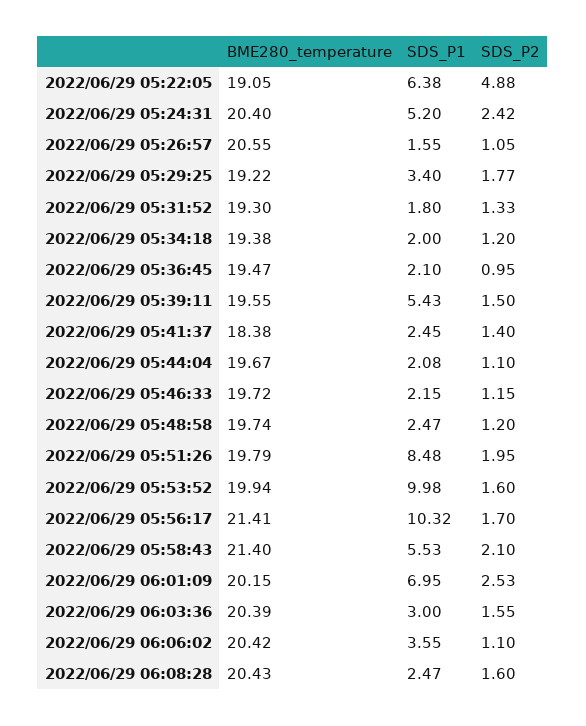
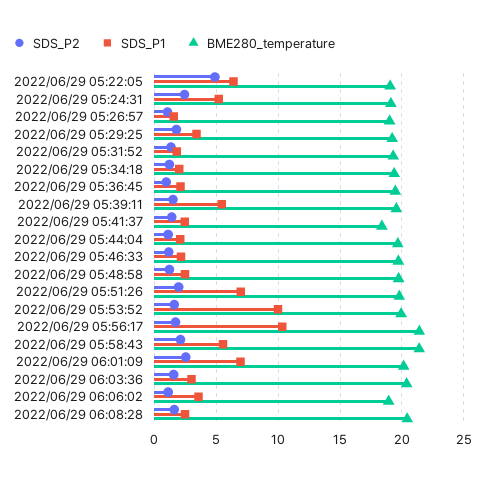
  {
    "BME280_temperature": {
      "2022/06/29 05:22:05": 19.05,
-     "2022/06/29 05:24:31": 20.4,
+     "2022/06/29 05:24:31": 19,
-     "2022/06/29 05:26:57": 20.55,
+     "2022/06/29 05:26:57": 19,
      "2022/06/29 05:29:25": 19.22,
      "2022/06/29 05:31:52": 19.3,
      "2022/06/29 05:34:18": 19.38,
      "2022/06/29 05:36:45": 19.47,
      "2022/06/29 05:39:11": 19.55,
      "2022/06/29 05:41:37": 18.38,
      "2022/06/29 05:44:04": 19.67,
      "2022/06/29 05:46:33": 19.72,
      "2022/06/29 05:48:58": 19.74,
      "2022/06/29 05:51:26": 19.79,
      "2022/06/29 05:53:52": 19.94,
      "2022/06/29 05:56:17": 21.41,
      "2022/06/29 05:58:43": 21.4,
      "2022/06/29 06:01:09": 20.15,
      "2022/06/29 06:03:36": 20.39,
-     "2022/06/29 06:06:02": 20.42,
+     "2022/06/29 06:06:02": 19,
      "2022/06/29 06:08:28": 20.43
    },
    "SDS_P1": {
      "2022/06/29 05:22:05": 6.38,
      "2022/06/29 05:24:31": 5.2,
      "2022/06/29 05:26:57": 1.55,
      "2022/06/29 05:29:25": 3.4,
      "2022/06/29 05:31:52": 1.8,
      "2022/06/29 05:34:18": 2,
      "2022/06/29 05:36:45": 2.1,
      "2022/06/29 05:39:11": 5.43,
      "2022/06/29 05:41:37": 2.45,
      "2022/06/29 05:44:04": 2.08,
      "2022/06/29 05:46:33": 2.15,
      "2022/06/29 05:48:58": 2.47,
-     "2022/06/29 05:51:26": 8.48,
+     "2022/06/29 05:51:26": 7,
      "2022/06/29 05:53:52": 9.98,
      "2022/06/29 05:56:17": 10.32,
      "2022/06/29 05:58:43": 5.53,
      "2022/06/29 06:01:09": 6.95,
      "2022/06/29 06:03:36": 3,
      "2022/06/29 06:06:02": 3.55,
      "2022/06/29 06:08:28": 2.47
    },
    "SDS_P2": {
      "2022/06/29 05:22:05": 4.88,
      "2022/06/29 05:24:31": 2.42,
      "2022/06/29 05:26:57": 1.05,
      "2022/06/29 05:29:25": 1.77,
      "2022/06/29 05:31:52": 1.33,
      "2022/06/29 05:34:18": 1.2,
      "2022/06/29 05:36:45": 0.95,
      "2022/06/29 05:39:11": 1.5,
      "2022/06/29 05:41:37": 1.4,
      "2022/06/29 05:44:04": 1.1,
      "2022/06/29 05:46:33": 1.15,
      "2022/06/29 05:48:58": 1.2,
      "2022/06/29 05:51:26": 1.95,
      "2022/06/29 05:53:52": 1.6,
      "2022/06/29 05:56:17": 1.7,
      "2022/06/29 05:58:43": 2.1,
      "2022/06/29 06:01:09": 2.53,
      "2022/06/29 06:03:36": 1.55,
      "2022/06/29 06:06:02": 1.1,
      "2022/06/29 06:08:28": 1.6
    }
  }

